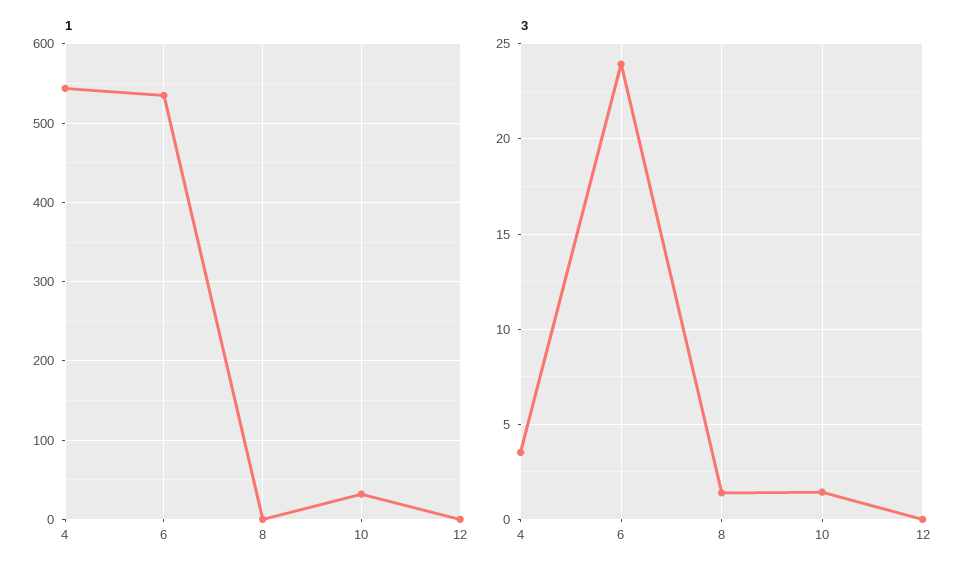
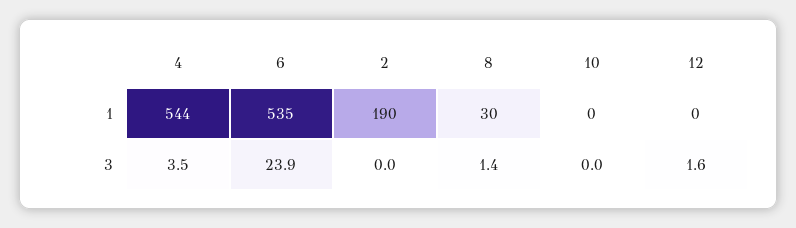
  {
    "1": {
      "4": 544,
      "6": 535,
-     "8": 0,
+     "8": 30,
-     "10": 30,
+     "10": 0,
-     "12": 0
+     "12": 0,
+     "2": 190
    },
    "3": {
      "4": 3.5,
      "6": 23.9,
      "8": 1.4,
-     "10": 1.5,
+     "10": 0,
-     "12": 0
+     "12": 1.6,
+     "2": 0
    }
  }

